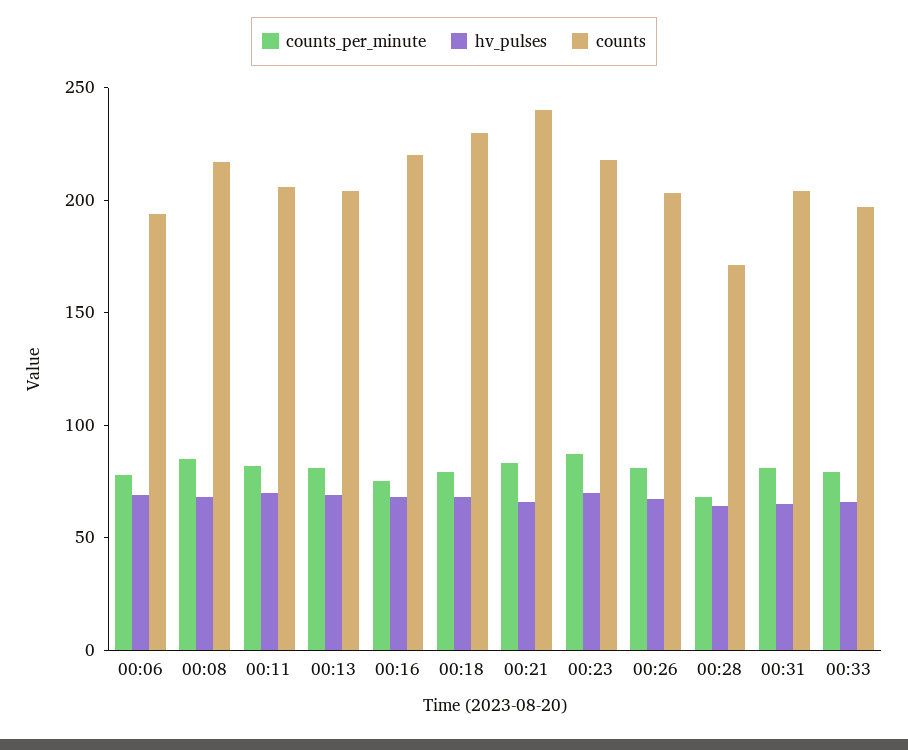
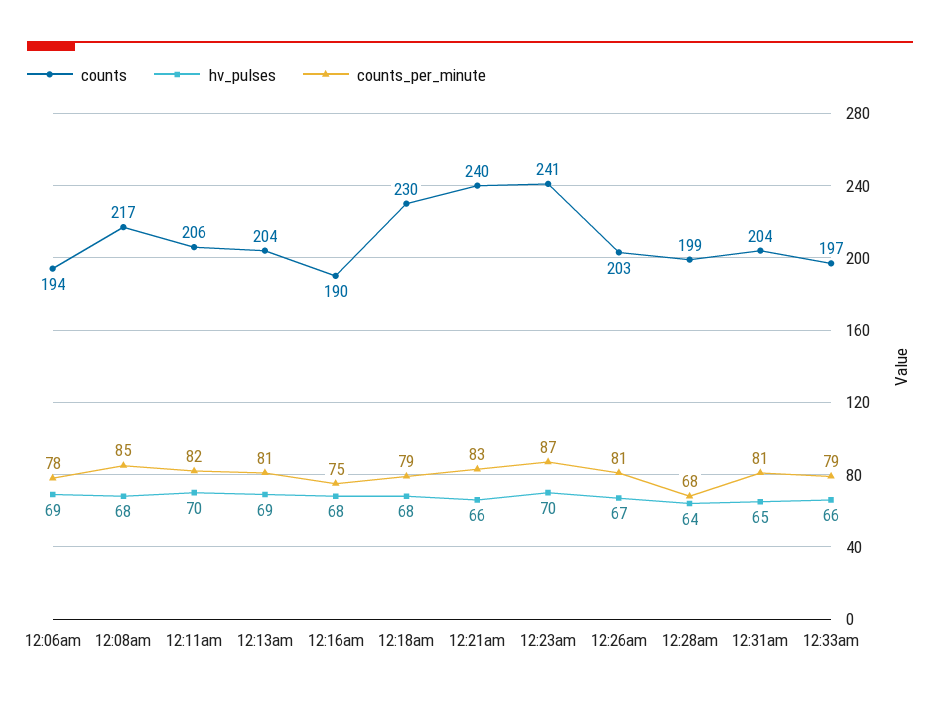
  {
    "counts_per_minute": {
      "00:06": 78,
      "00:08": 85,
      "00:11": 82,
      "00:13": 81,
      "00:16": 75,
      "00:18": 79,
      "00:21": 83,
      "00:23": 87,
      "00:26": 81,
      "00:28": 68,
      "00:31": 81,
      "00:33": 79
    },
    "hv_pulses": {
      "00:06": 69,
      "00:08": 68,
      "00:11": 70,
      "00:13": 69,
      "00:16": 68,
      "00:18": 68,
      "00:21": 66,
      "00:23": 70,
      "00:26": 67,
      "00:28": 64,
      "00:31": 65,
      "00:33": 66
    },
    "counts": {
      "00:06": 194,
      "00:08": 217,
      "00:11": 206,
      "00:13": 204,
-     "00:16": 220,
+     "00:16": 190,
      "00:18": 230,
      "00:21": 240,
-     "00:23": 220,
+     "00:23": 241,
      "00:26": 203,
-     "00:28": 170,
+     "00:28": 199,
      "00:31": 204,
      "00:33": 197
    }
  }

